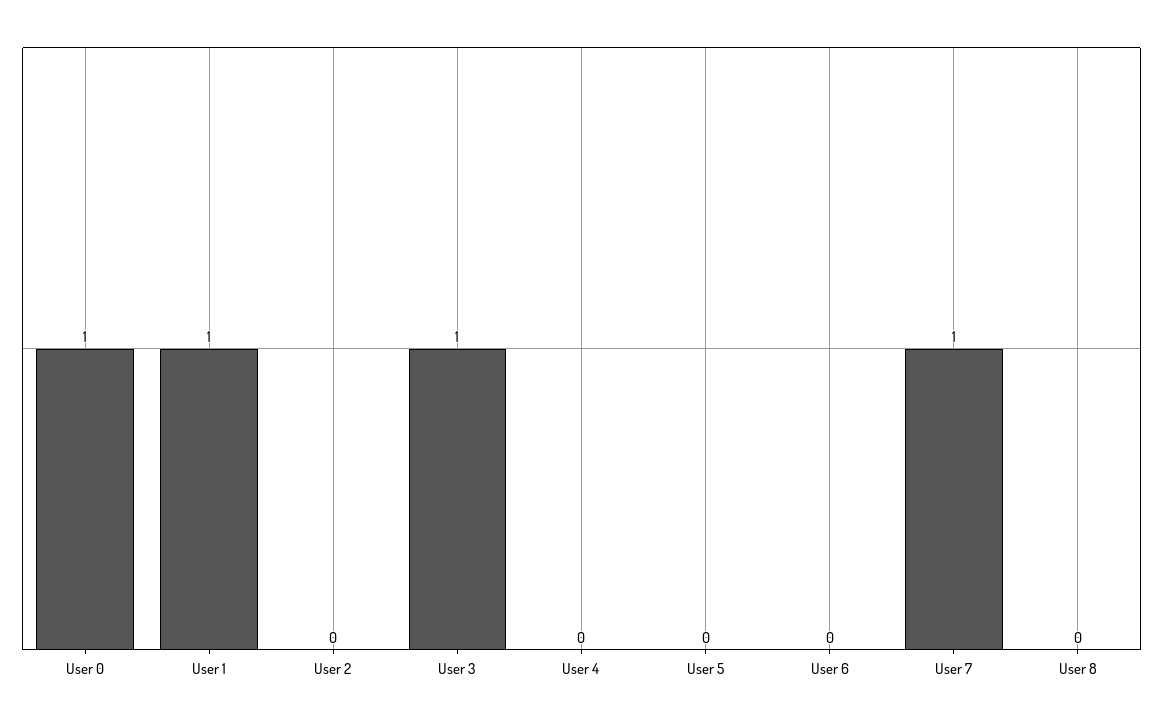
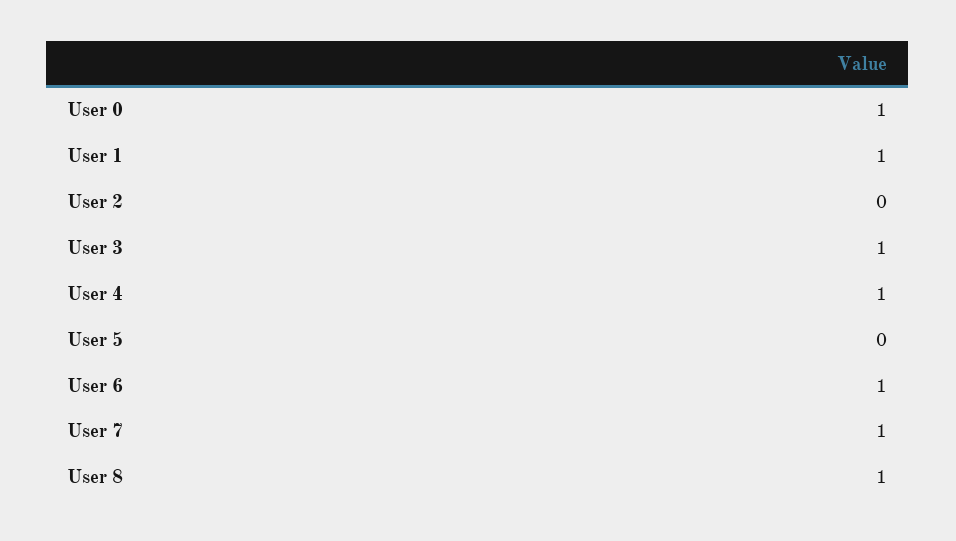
  {
    "User 0": 1,
    "User 1": 1,
    "User 2": 0,
    "User 3": 1,
-   "User 4": 0,
+   "User 4": 1,
    "User 5": 0,
-   "User 6": 0,
+   "User 6": 1,
    "User 7": 1,
-   "User 8": 0
+   "User 8": 1
  }

